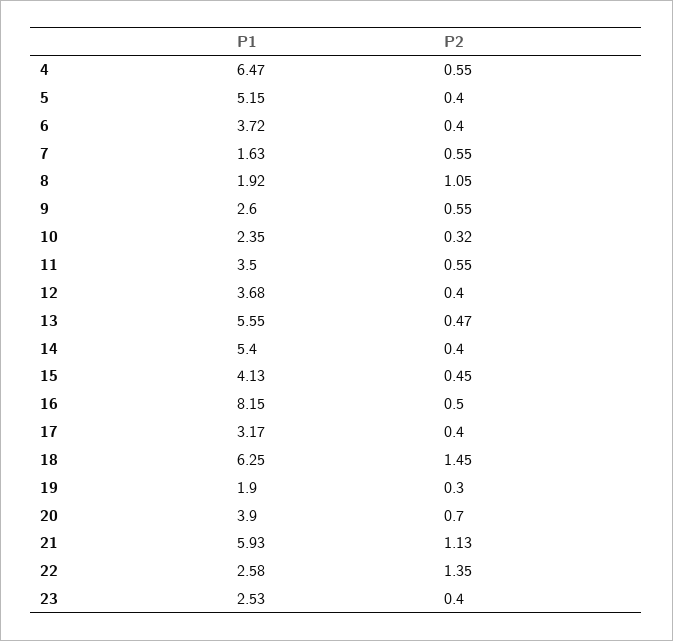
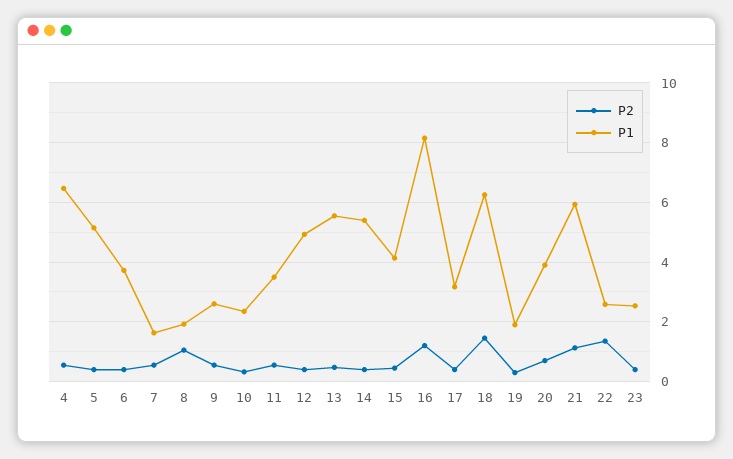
  {
    "P1": {
      "4": 6.47,
      "5": 5.15,
      "6": 3.72,
      "7": 1.63,
      "8": 1.92,
      "9": 2.6,
      "10": 2.35,
      "11": 3.5,
-     "12": 3.68,
+     "12": 5,
      "13": 5.55,
      "14": 5.4,
      "15": 4.13,
      "16": 8.15,
      "17": 3.17,
      "18": 6.25,
      "19": 1.9,
      "20": 3.9,
      "21": 5.93,
      "22": 2.58,
      "23": 2.53
    },
    "P2": {
      "4": 0.55,
      "5": 0.4,
      "6": 0.4,
      "7": 0.55,
      "8": 1.05,
      "9": 0.55,
      "10": 0.32,
      "11": 0.55,
      "12": 0.4,
      "13": 0.47,
      "14": 0.4,
      "15": 0.45,
-     "16": 0.5,
+     "16": 1.25,
      "17": 0.4,
      "18": 1.45,
      "19": 0.3,
      "20": 0.7,
      "21": 1.13,
      "22": 1.35,
      "23": 0.4
    }
  }

